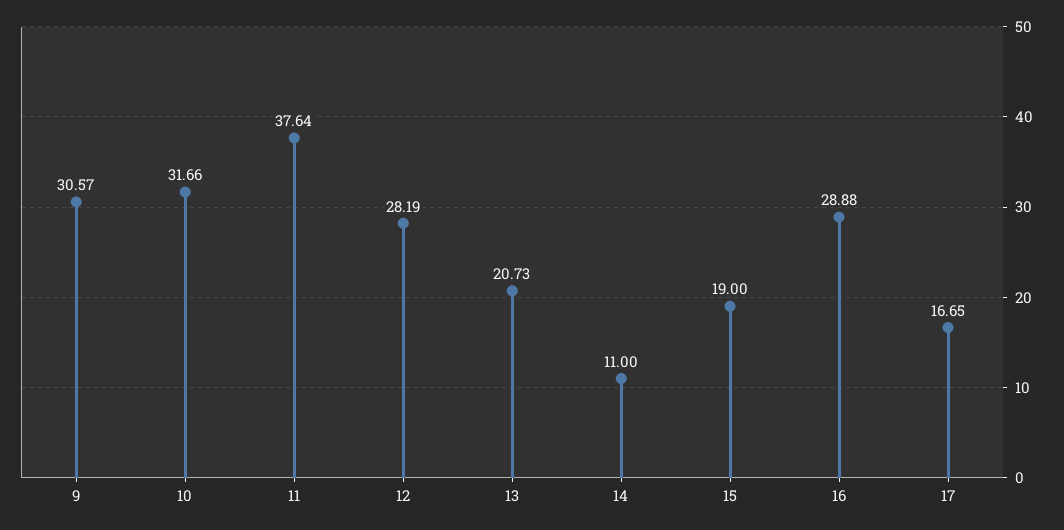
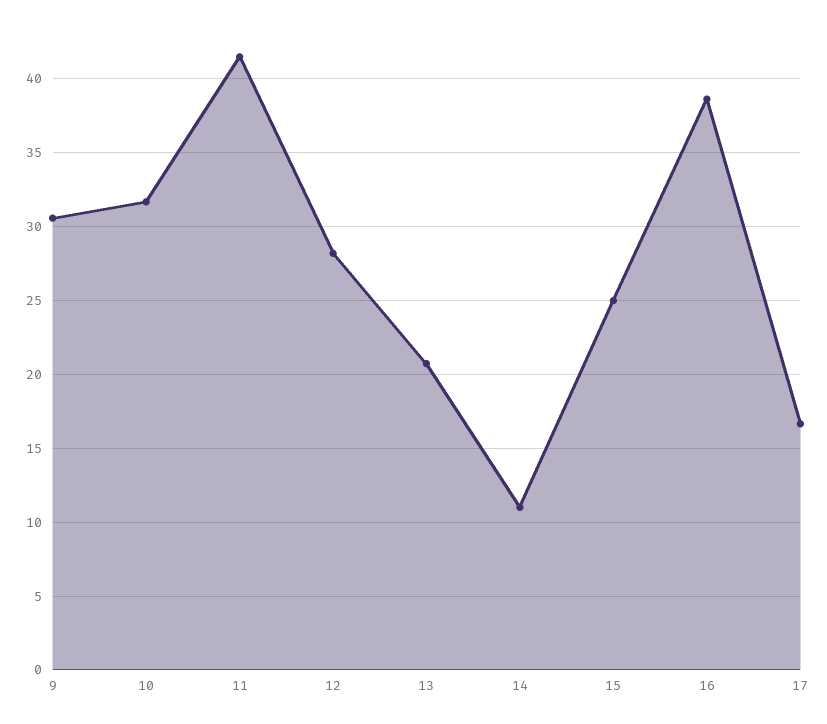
  {
    "9": 30.57,
    "10": 31.66,
-   "11": 37.64,
+   "11": 41.5,
    "12": 28.19,
    "13": 20.73,
    "14": 11,
-   "15": 19,
+   "15": 25,
-   "16": 28.88,
+   "16": 38.5,
    "17": 16.65
  }

